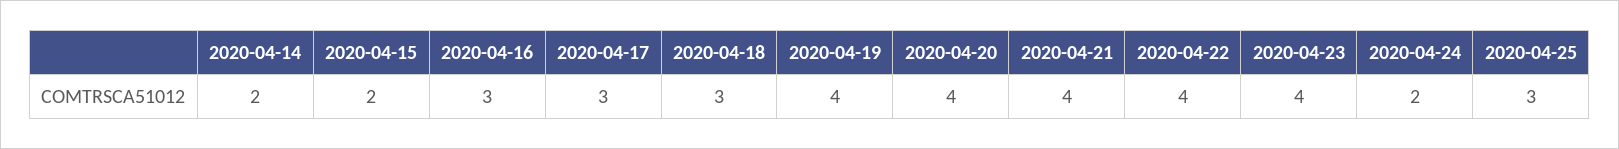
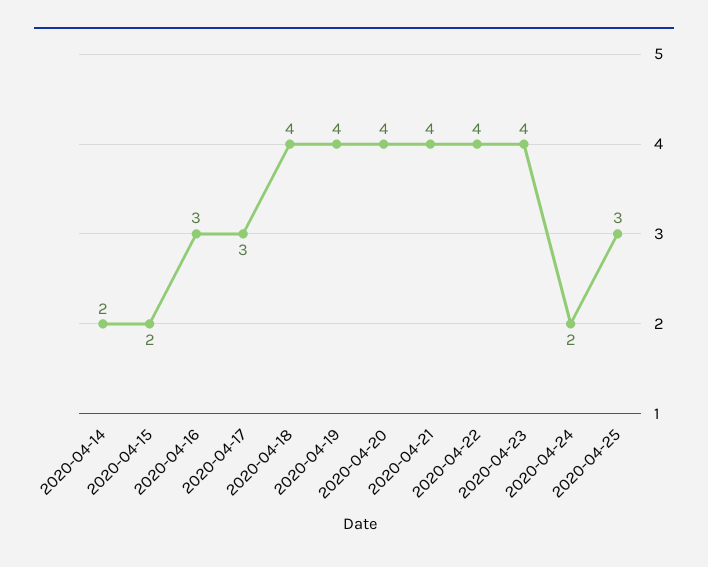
  {
    "2020-04-14": 2,
    "2020-04-15": 2,
    "2020-04-16": 3,
    "2020-04-17": 3,
-   "2020-04-18": 3,
+   "2020-04-18": 4,
    "2020-04-19": 4,
    "2020-04-20": 4,
    "2020-04-21": 4,
    "2020-04-22": 4,
    "2020-04-23": 4,
    "2020-04-24": 2,
    "2020-04-25": 3
  }

